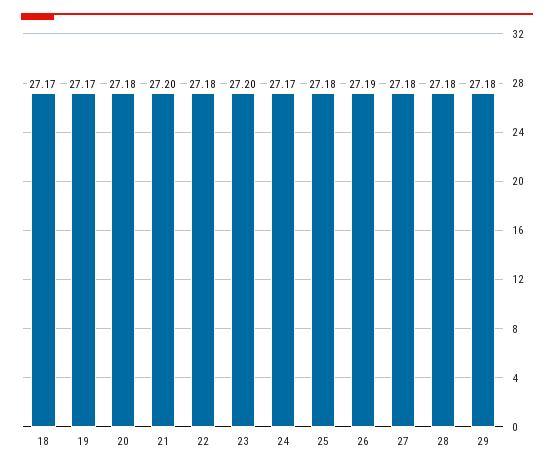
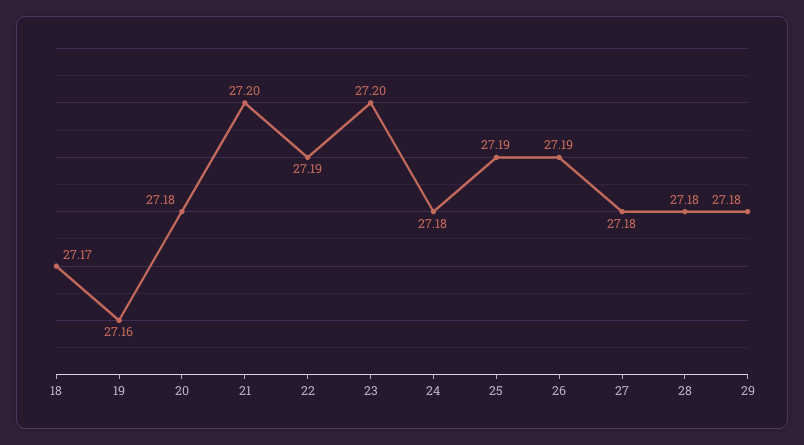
  {
    "18": 27.17,
-   "19": 27.17,
+   "19": 27.16,
    "20": 27.18,
    "21": 27.2,
-   "22": 27.18,
+   "22": 27.19,
    "23": 27.2,
-   "24": 27.17,
+   "24": 27.18,
-   "25": 27.18,
+   "25": 27.19,
    "26": 27.19,
    "27": 27.18,
    "28": 27.18,
    "29": 27.18
  }

